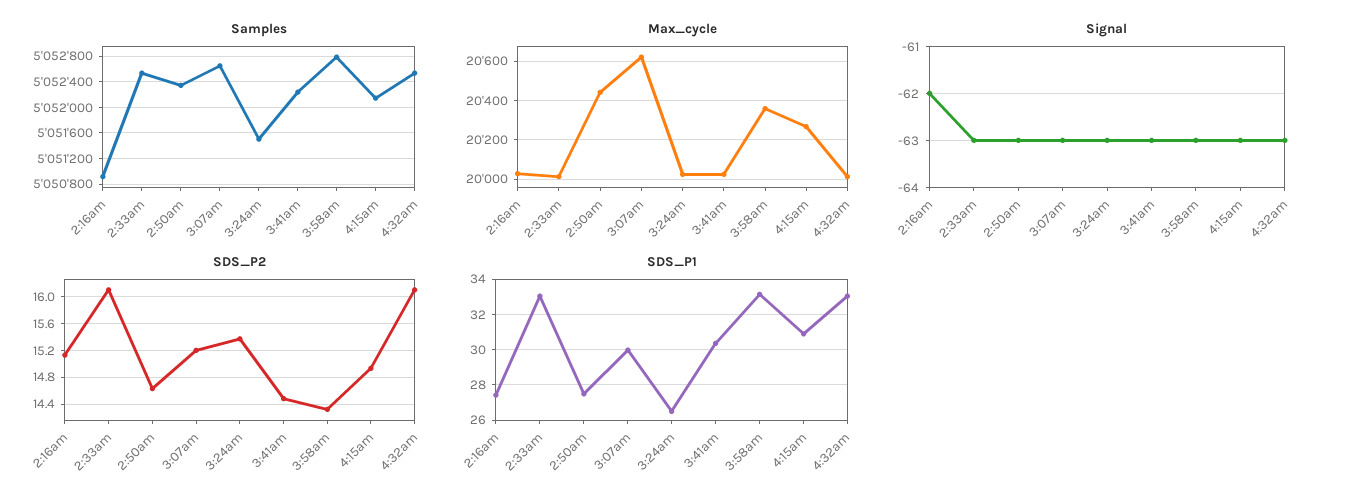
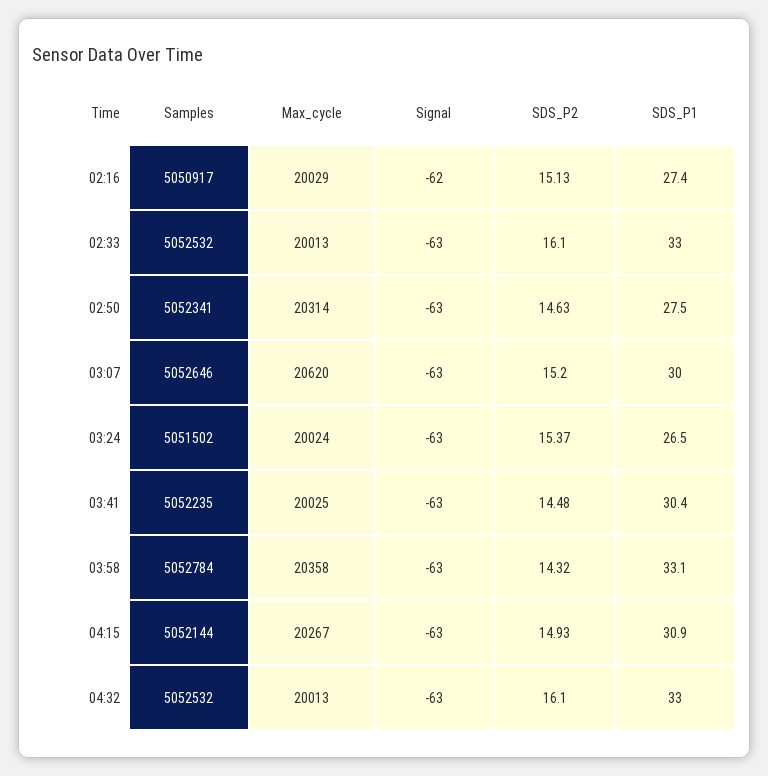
  {
    "Samples": {
      "2:16am": 5050917,
      "2:33am": 5052532,
      "2:50am": 5052341,
      "3:07am": 5052646,
      "3:24am": 5051502,
      "3:41am": 5052235,
      "3:58am": 5052784,
      "4:15am": 5052144,
      "4:32am": 5052532
    },
    "Max_cycle": {
      "2:16am": 20029,
      "2:33am": 20013,
-     "2:50am": 20450,
+     "2:50am": 20314,
      "3:07am": 20620,
      "3:24am": 20024,
      "3:41am": 20025,
      "3:58am": 20358,
      "4:15am": 20267,
      "4:32am": 20013
    },
    "Signal": {
      "2:16am": -62,
      "2:33am": -63,
      "2:50am": -63,
      "3:07am": -63,
      "3:24am": -63,
      "3:41am": -63,
      "3:58am": -63,
      "4:15am": -63,
      "4:32am": -63
    },
    "SDS_P2": {
      "2:16am": 15.13,
      "2:33am": 16.1,
      "2:50am": 14.63,
      "3:07am": 15.2,
      "3:24am": 15.37,
      "3:41am": 14.48,
      "3:58am": 14.32,
      "4:15am": 14.93,
      "4:32am": 16.1
    },
    "SDS_P1": {
      "2:16am": 27.4,
      "2:33am": 33,
      "2:50am": 27.5,
      "3:07am": 30,
      "3:24am": 26.5,
      "3:41am": 30.4,
      "3:58am": 33.1,
      "4:15am": 30.9,
      "4:32am": 33
    }
  }

